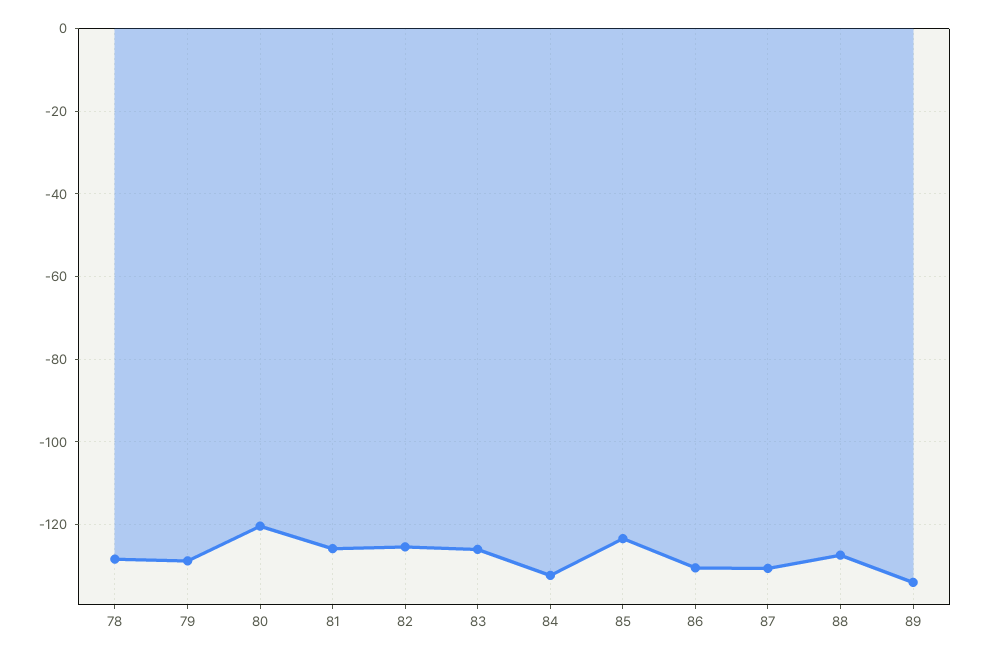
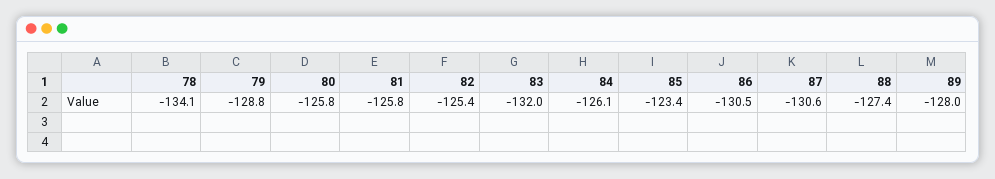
  {
-   "78": -128,
+   "78": -134.1,
    "79": -128.8,
-   "80": -120,
+   "80": -125.8,
    "81": -125.8,
    "82": -125.4,
-   "83": -126,
+   "83": -132,
-   "84": -132,
+   "84": -126.1,
    "85": -123.4,
    "86": -130.5,
    "87": -130.6,
    "88": -127.4,
-   "89": -134
+   "89": -128
  }

